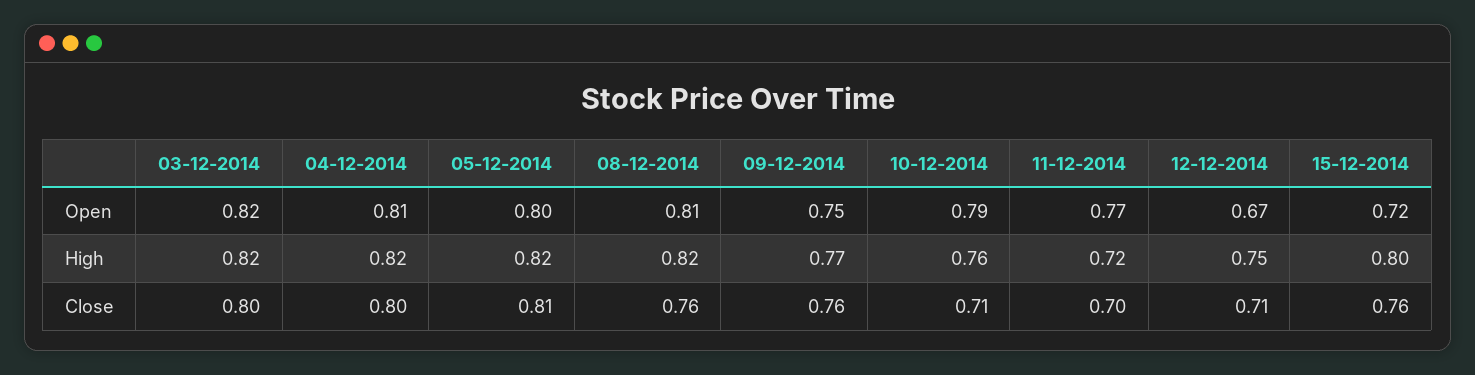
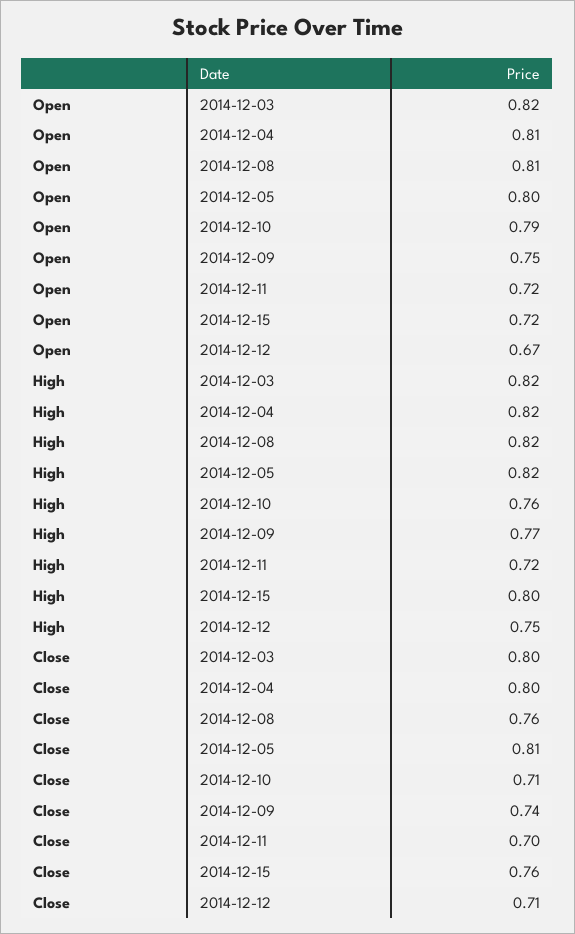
  {
    "03-12-2014": {
      "Open": 0.82,
      "High": 0.82,
      "Close": 0.8
    },
    "04-12-2014": {
      "Open": 0.81,
      "High": 0.82,
      "Close": 0.8
    },
    "05-12-2014": {
      "Open": 0.8,
      "High": 0.82,
      "Close": 0.81
    },
    "08-12-2014": {
      "Open": 0.81,
      "High": 0.82,
      "Close": 0.76
    },
    "09-12-2014": {
      "Open": 0.75,
      "High": 0.77,
-     "Close": 0.76
+     "Close": 0.74
    },
    "10-12-2014": {
      "Open": 0.79,
      "High": 0.76,
      "Close": 0.71
    },
    "11-12-2014": {
-     "Open": 0.77,
+     "Open": 0.72,
      "High": 0.72,
      "Close": 0.7
    },
    "12-12-2014": {
      "Open": 0.67,
      "High": 0.75,
      "Close": 0.71
    },
    "15-12-2014": {
      "Open": 0.72,
      "High": 0.8,
      "Close": 0.76
    }
  }

